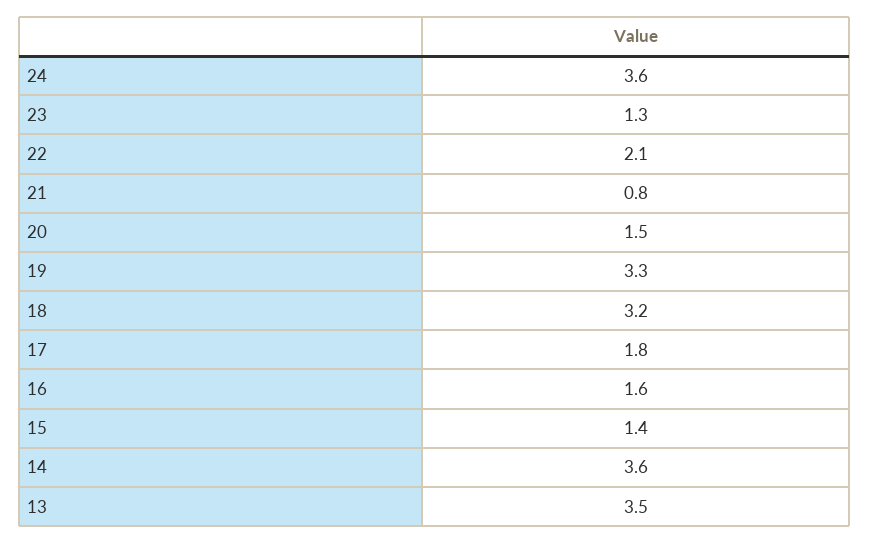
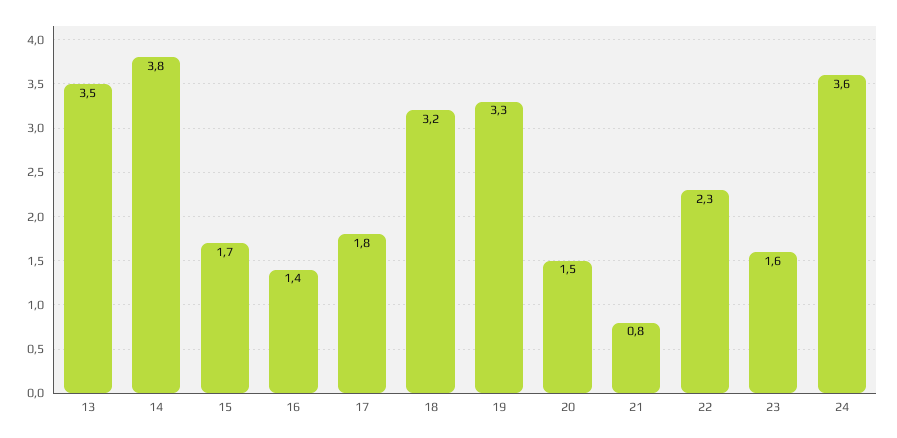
  {
    "24": 3.6,
-   "23": 1.3,
+   "23": 1.6,
-   "22": 2.1,
+   "22": 2.3,
    "21": 0.8,
    "20": 1.5,
    "19": 3.3,
    "18": 3.2,
    "17": 1.8,
-   "16": 1.6,
+   "16": 1.4,
-   "15": 1.4,
+   "15": 1.7,
-   "14": 3.6,
+   "14": 3.8,
    "13": 3.5
  }

